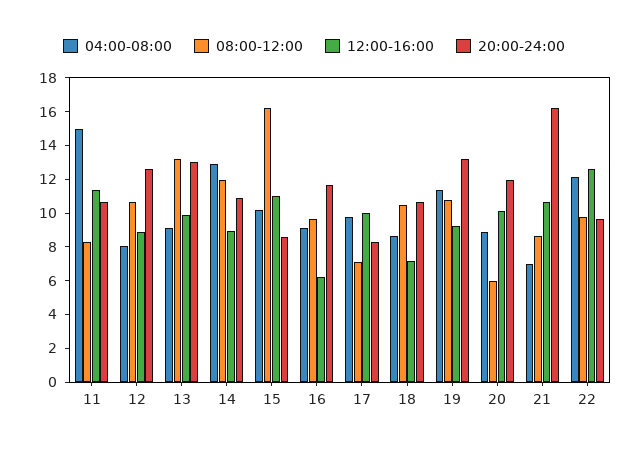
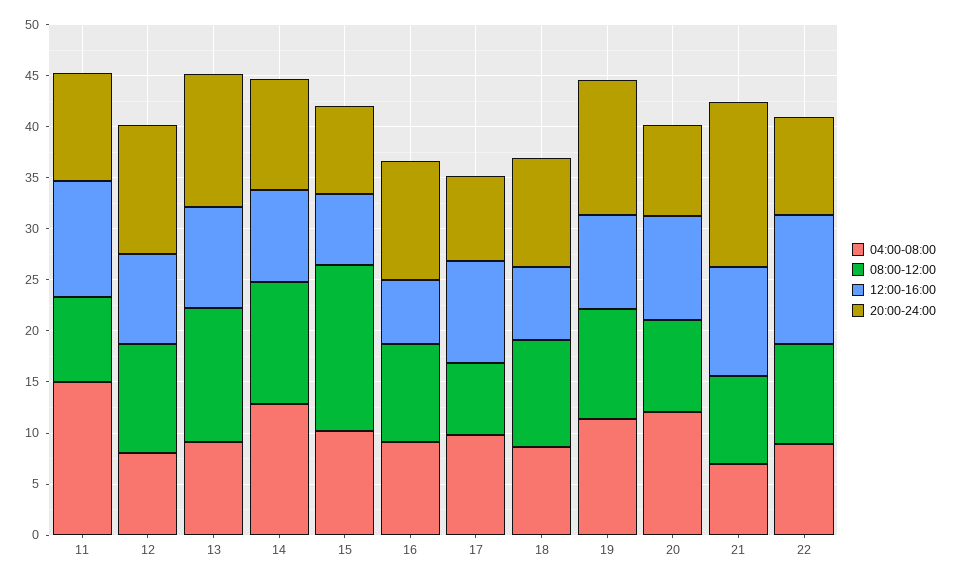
  {
    "04:00-08:00": {
      "11": 15,
      "12": 8,
      "13": 9,
      "14": 13,
      "15": 10,
      "16": 9,
      "17": 10,
      "18": 8.5,
      "19": 11.5,
-     "20": 9,
+     "20": 12,
      "21": 7,
-     "22": 12
+     "22": 9
    },
    "08:00-12:00": {
      "11": 8.5,
      "12": 10.5,
      "13": 13,
      "14": 12,
      "15": 16,
      "16": 9.5,
      "17": 7,
      "18": 10.5,
      "19": 11,
-     "20": 6,
+     "20": 9,
      "21": 8.5,
      "22": 10
    },
    "12:00-16:00": {
      "11": 11.5,
      "12": 9,
      "13": 10,
      "14": 9,
-     "15": 11,
+     "15": 7,
      "16": 6,
      "17": 10,
      "18": 7,
      "19": 9.5,
      "20": 10,
      "21": 10.5,
      "22": 12.5
    },
    "20:00-24:00": {
      "11": 10.5,
      "12": 12.5,
      "13": 13,
      "14": 11,
      "15": 8.5,
      "16": 11.5,
      "17": 8.5,
      "18": 10.5,
      "19": 13,
-     "20": 12,
+     "20": 9,
      "21": 16,
      "22": 9.5
    }
  }

